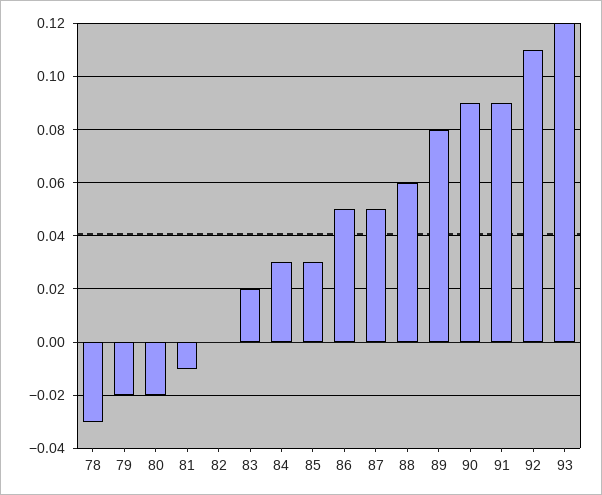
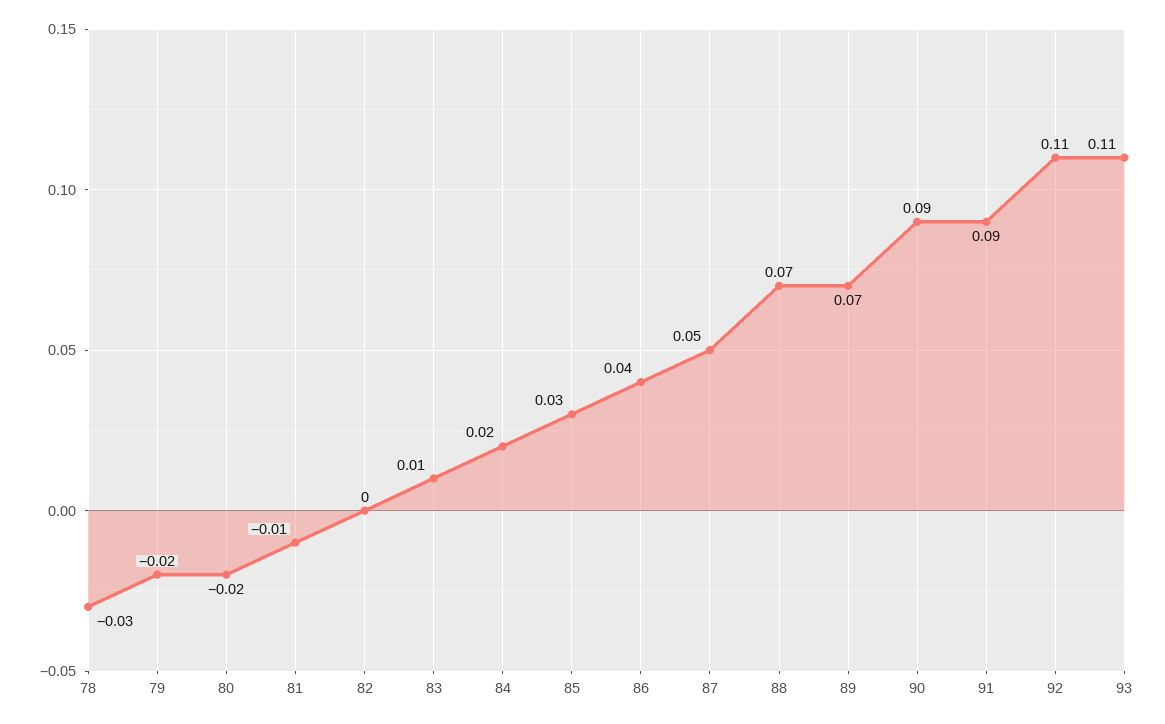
  {
    "78": -0.03,
    "79": -0.02,
    "80": -0.02,
    "81": -0.01,
    "82": 0,
-   "83": 0.02,
+   "83": 0.01,
-   "84": 0.03,
+   "84": 0.02,
    "85": 0.03,
-   "86": 0.05,
+   "86": 0.04,
    "87": 0.05,
-   "88": 0.06,
+   "88": 0.07,
-   "89": 0.08,
+   "89": 0.07,
    "90": 0.09,
    "91": 0.09,
    "92": 0.11,
-   "93": 0.12
+   "93": 0.11
  }

